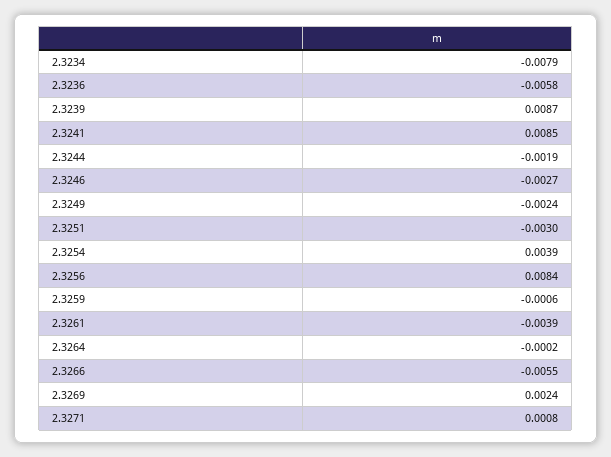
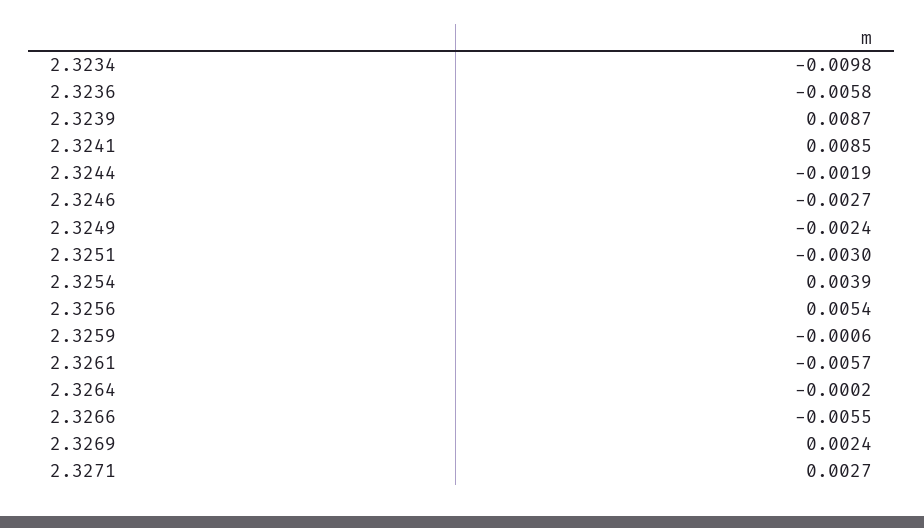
  {
-   "2.3234": -0.0079,
+   "2.3234": -0.0098,
    "2.3236": -0.0058,
    "2.3239": 0.0087,
    "2.3241": 0.0085,
    "2.3244": -0.0019,
    "2.3246": -0.0027,
    "2.3249": -0.0024,
    "2.3251": -0.003,
    "2.3254": 0.0039,
-   "2.3256": 0.0084,
+   "2.3256": 0.0054,
    "2.3259": -0.0006,
-   "2.3261": -0.0039,
+   "2.3261": -0.0057,
    "2.3264": -0.0002,
    "2.3266": -0.0055,
    "2.3269": 0.0024,
-   "2.3271": 0.0008
+   "2.3271": 0.0027
  }

